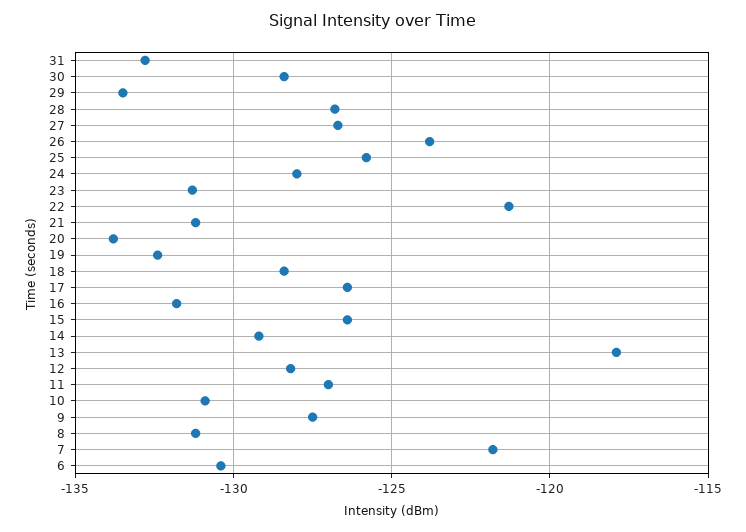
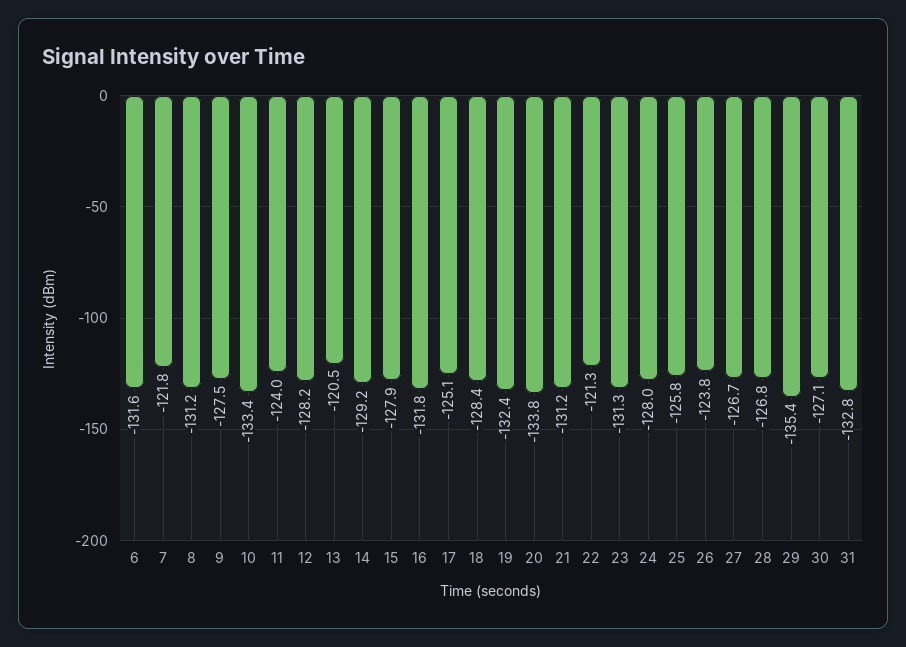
  {
    "31": -132.8,
-   "30": -128.5,
+   "30": -127.1,
-   "29": -133.5,
+   "29": -135.4,
    "28": -126.8,
    "27": -126.7,
    "26": -123.8,
    "25": -125.8,
    "24": -128,
    "23": -131.3,
    "22": -121.3,
    "21": -131.2,
    "20": -133.8,
    "19": -132.4,
    "18": -128.4,
-   "17": -126.5,
+   "17": -125.1,
    "16": -131.8,
-   "15": -126.5,
+   "15": -127.9,
    "14": -129.2,
-   "13": -118,
+   "13": -120.5,
    "12": -128.2,
-   "11": -127,
+   "11": -124,
-   "10": -131,
+   "10": -133.4,
    "9": -127.5,
    "8": -131.2,
    "7": -121.8,
-   "6": -130.5
+   "6": -131.6
  }

